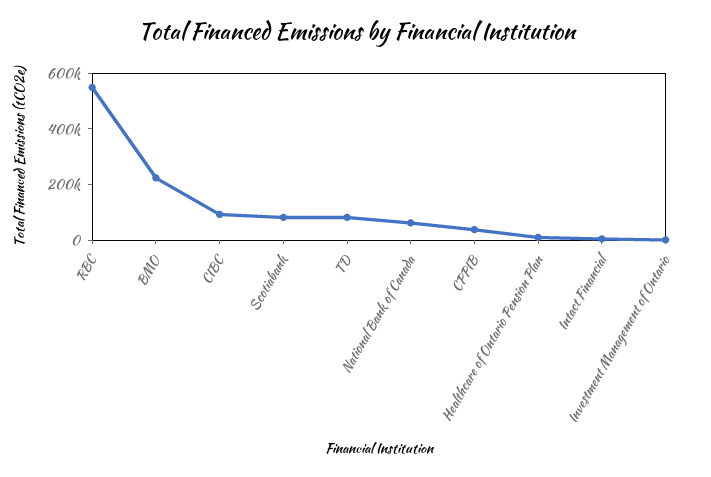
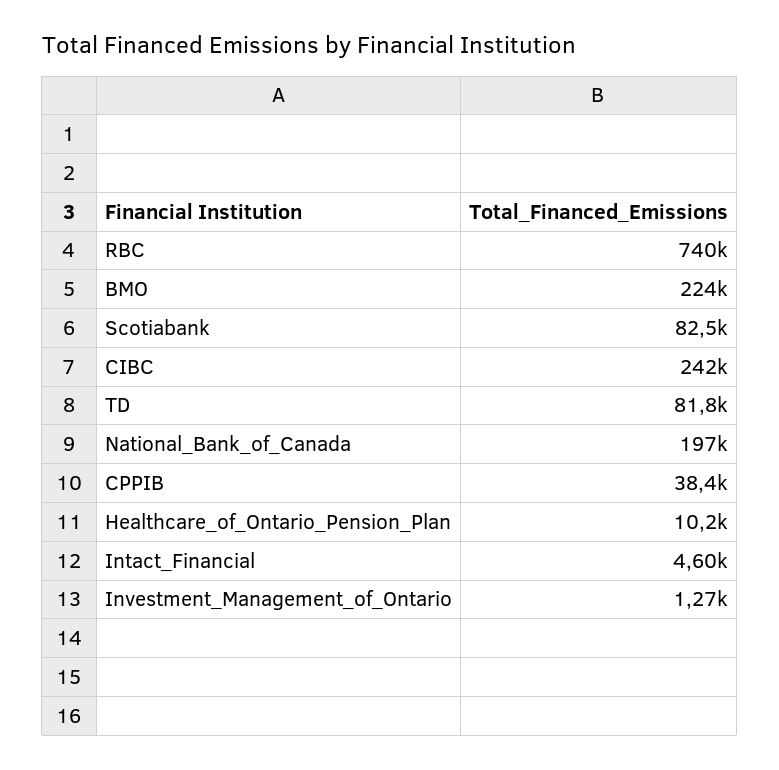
  {
-   "RBC": 550000,
+   "RBC": 740000,
    "BMO": 224000,
-   "CIBC": 100000,
+   "CIBC": 242000,
    "Scotiabank": 82500,
    "TD": 81800,
-   "National Bank of Canada": 50000,
+   "National Bank of Canada": 197000,
    "CPPIB": 38400,
    "Healthcare of Ontario Pension Plan": 10200,
    "Intact Financial": 4600,
    "Investment Management of Ontario": 1270
  }

